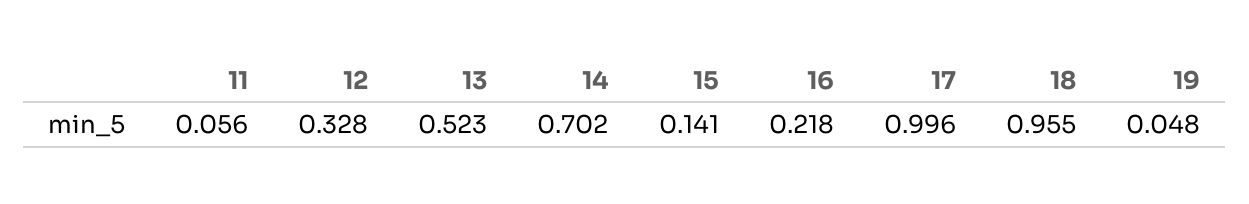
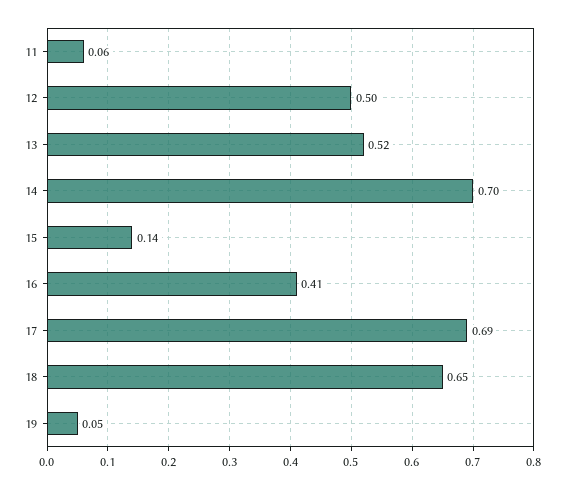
  {
    "11": 0.056,
-   "12": 0.328,
+   "12": 0.5,
    "13": 0.523,
    "14": 0.702,
    "15": 0.141,
-   "16": 0.218,
+   "16": 0.41,
-   "17": 0.996,
+   "17": 0.69,
-   "18": 0.955,
+   "18": 0.65,
    "19": 0.048
  }

